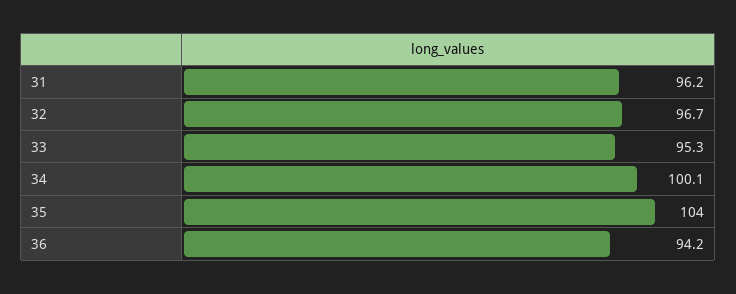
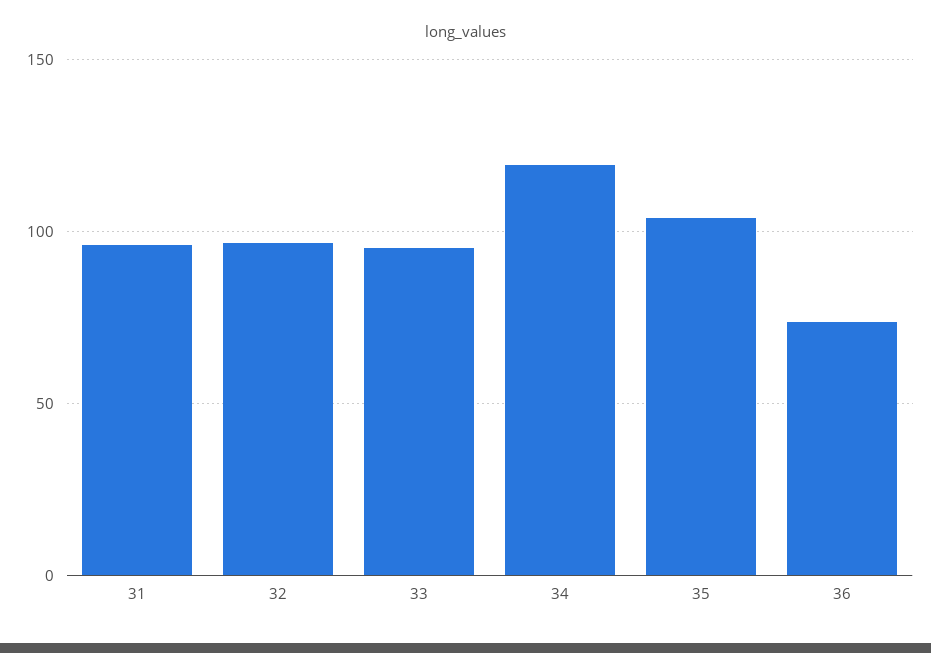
  {
    "31": 96.2,
    "32": 96.7,
    "33": 95.3,
-   "34": 100.1,
+   "34": 120,
    "35": 104,
-   "36": 94.2
+   "36": 75
  }

